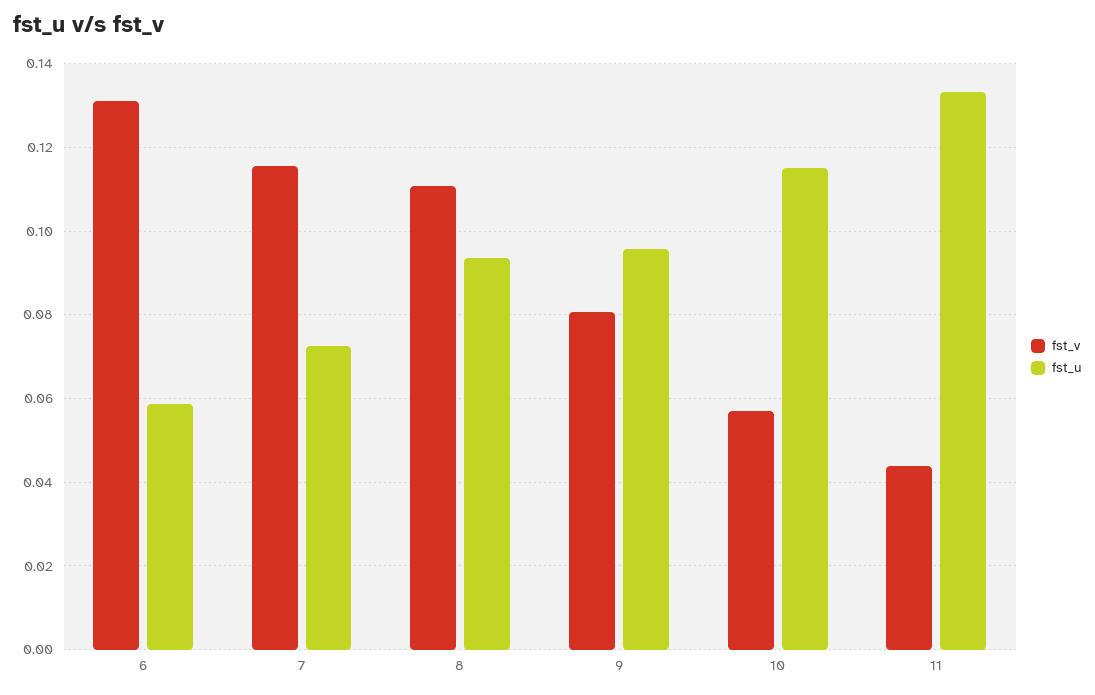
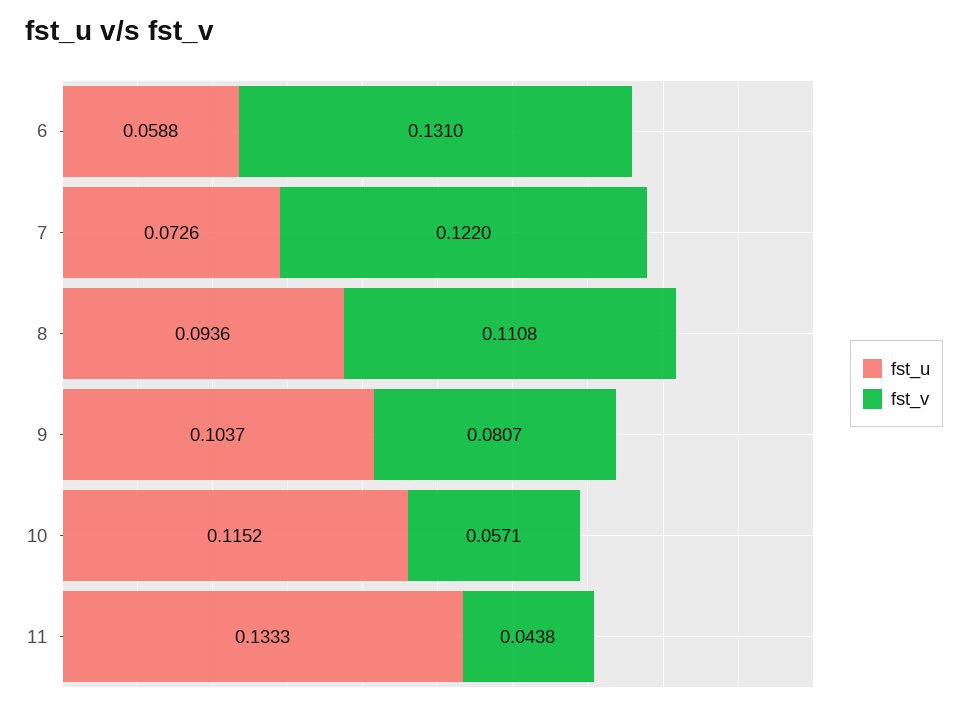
  {
    "fst_v": {
      "6": 0.131,
-     "7": 0.116,
+     "7": 0.122,
      "8": 0.1108,
      "9": 0.0807,
      "10": 0.0571,
      "11": 0.0438
    },
    "fst_u": {
      "6": 0.0588,
      "7": 0.0726,
      "8": 0.0936,
-     "9": 0.096,
+     "9": 0.1037,
      "10": 0.1152,
      "11": 0.1333
    }
  }

